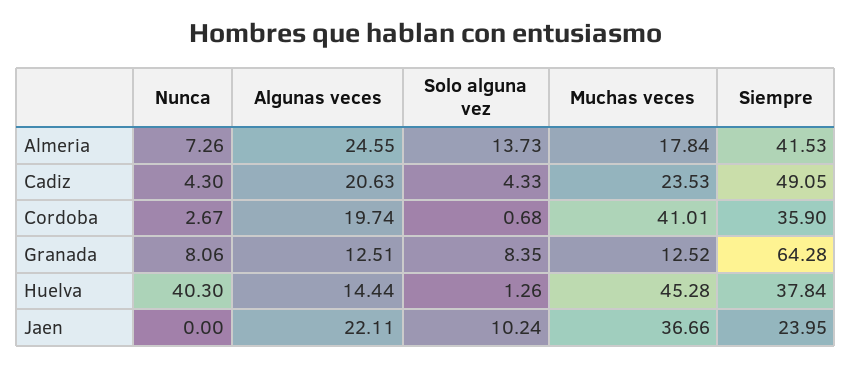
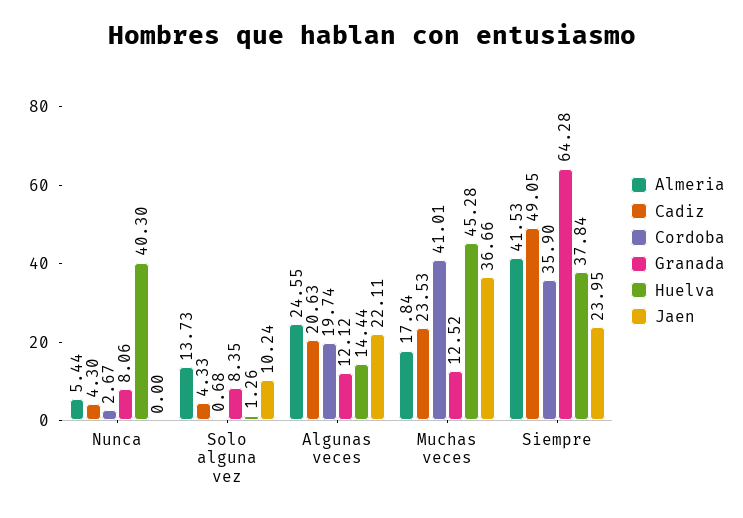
  {
    "Almeria": {
-     "Nunca": 7.26,
+     "Nunca": 5.44,
      "Algunas veces": 24.55,
      "Solo alguna vez": 13.73,
      "Muchas veces": 17.84,
      "Siempre": 41.53
    },
    "Cadiz": {
      "Nunca": 4.3,
      "Algunas veces": 20.63,
      "Solo alguna vez": 4.33,
      "Muchas veces": 23.53,
      "Siempre": 49.05
    },
    "Cordoba": {
      "Nunca": 2.67,
      "Algunas veces": 19.74,
      "Solo alguna vez": 0.68,
      "Muchas veces": 41.01,
      "Siempre": 35.9
    },
    "Granada": {
      "Nunca": 8.06,
-     "Algunas veces": 12.51,
+     "Algunas veces": 12.12,
      "Solo alguna vez": 8.35,
      "Muchas veces": 12.52,
      "Siempre": 64.28
    },
    "Huelva": {
      "Nunca": 40.3,
      "Algunas veces": 14.44,
      "Solo alguna vez": 1.26,
      "Muchas veces": 45.28,
      "Siempre": 37.84
    },
    "Jaen": {
      "Nunca": 0,
      "Algunas veces": 22.11,
      "Solo alguna vez": 10.24,
      "Muchas veces": 36.66,
      "Siempre": 23.95
    }
  }

